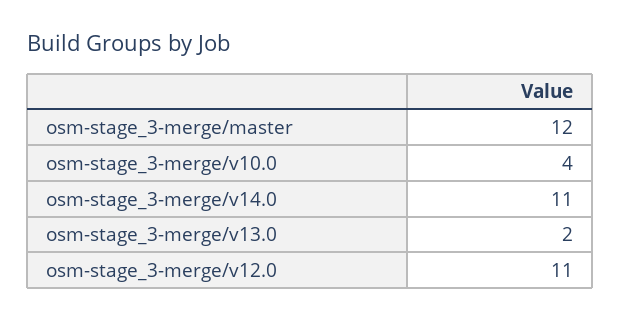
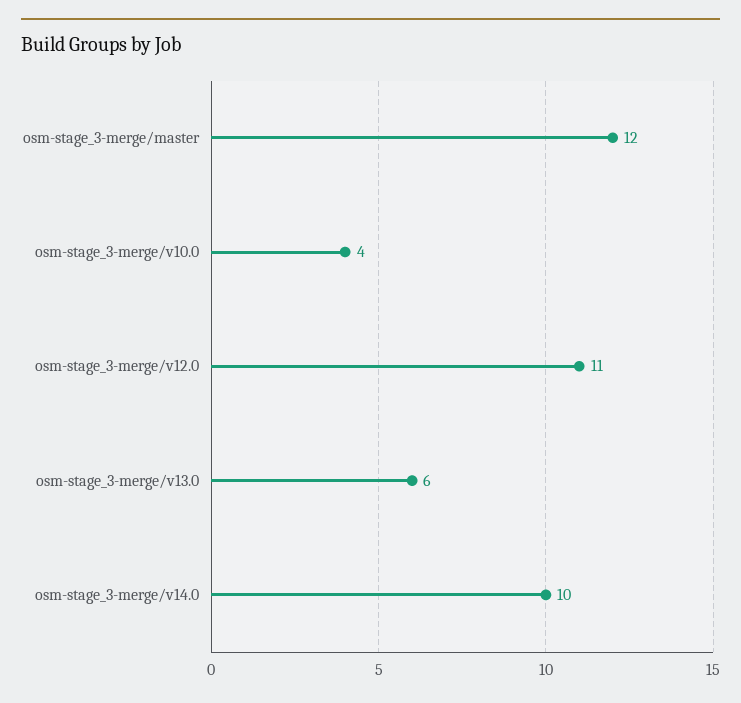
  {
    "osm-stage_3-merge/master": 12,
    "osm-stage_3-merge/v10.0": 4,
-   "osm-stage_3-merge/v14.0": 11,
+   "osm-stage_3-merge/v14.0": 10,
-   "osm-stage_3-merge/v13.0": 2,
+   "osm-stage_3-merge/v13.0": 6,
    "osm-stage_3-merge/v12.0": 11
  }

